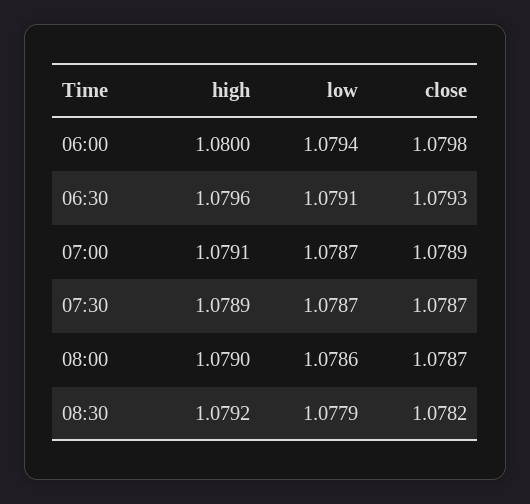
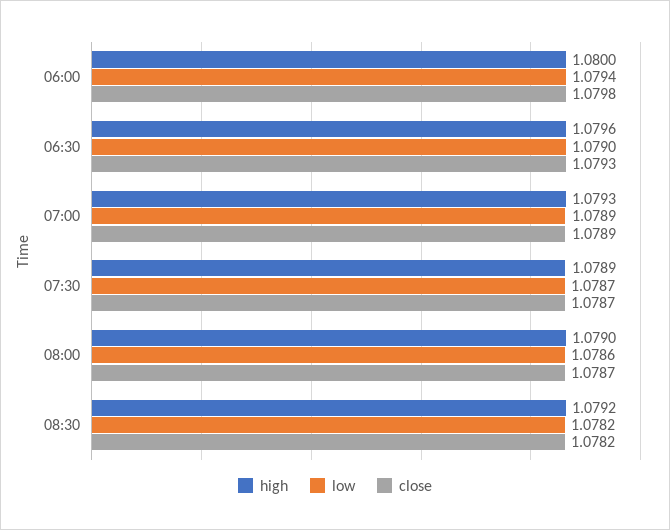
  {
    "high": {
      "06:00": 1.08,
      "06:30": 1.0796,
-     "07:00": 1.0791,
+     "07:00": 1.0793,
      "07:30": 1.0789,
      "08:00": 1.079,
      "08:30": 1.0792
    },
    "low": {
      "06:00": 1.0794,
-     "06:30": 1.0791,
+     "06:30": 1.079,
-     "07:00": 1.0787,
+     "07:00": 1.0789,
      "07:30": 1.0787,
      "08:00": 1.0786,
-     "08:30": 1.0779
+     "08:30": 1.0782
    },
    "close": {
      "06:00": 1.0798,
      "06:30": 1.0793,
      "07:00": 1.0789,
      "07:30": 1.0787,
      "08:00": 1.0787,
      "08:30": 1.0782
    }
  }

